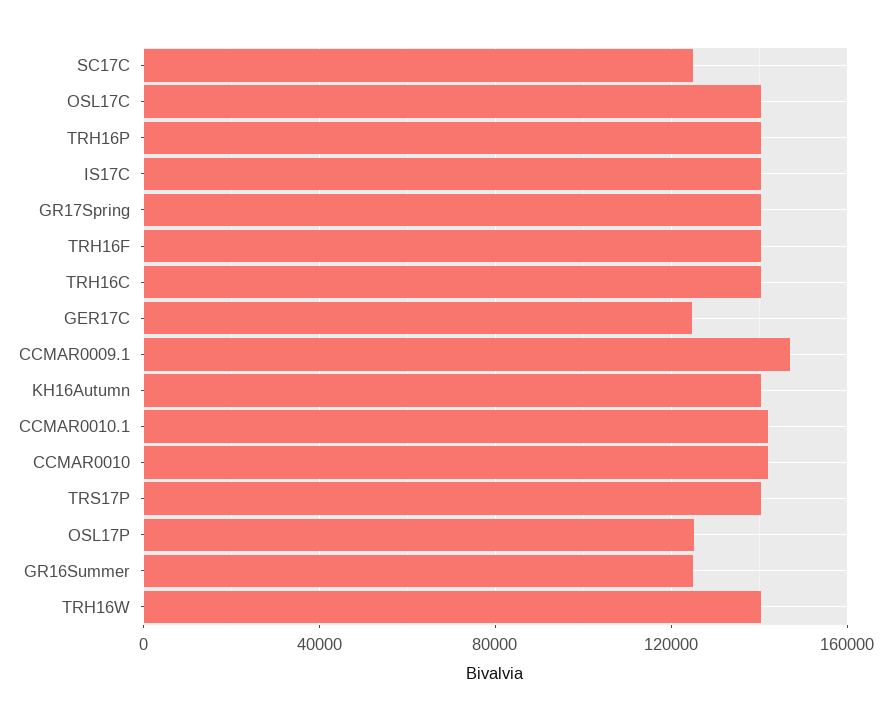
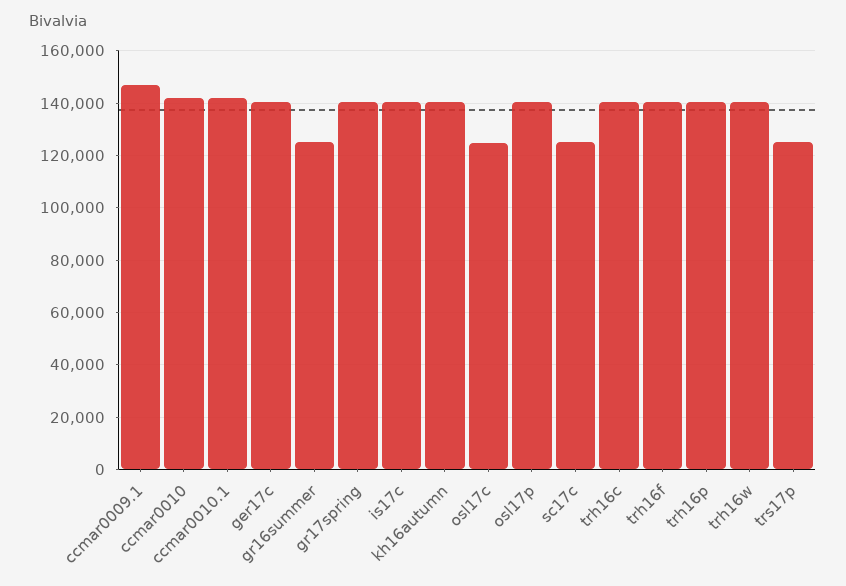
  {
    "SC17C": 125000,
-   "OSL17C": 140000,
+   "OSL17C": 125000,
    "TRH16P": 140000,
    "IS17C": 140000,
    "GR17Spring": 140000,
    "TRH16F": 140000,
    "TRH16C": 140000,
-   "GER17C": 125000,
+   "GER17C": 140000,
    "CCMAR0009.1": 147500,
    "KH16Autumn": 140000,
    "CCMAR0010.1": 142500,
    "CCMAR0010": 142500,
-   "TRS17P": 140000,
+   "TRS17P": 125000,
-   "OSL17P": 125000,
+   "OSL17P": 140000,
    "GR16Summer": 125000,
    "TRH16W": 140000
  }

